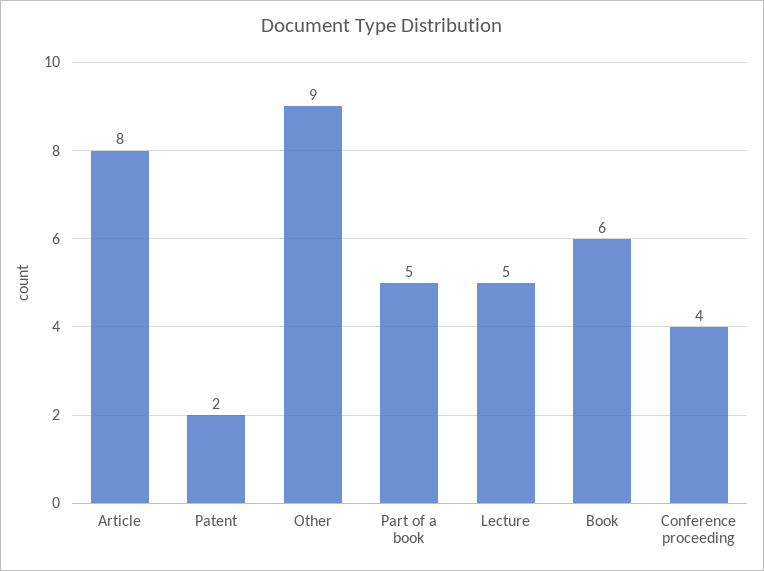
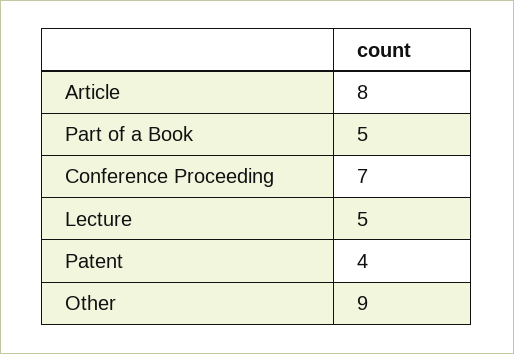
  {
    "Article": 8,
-   "Patent": 2,
+   "Patent": 4,
    "Other": 9,
    "Part of a book": 5,
    "Lecture": 5,
-   "Book": 6,
-   "Conference proceeding": 4
+   "Conference proceeding": 7
  }

